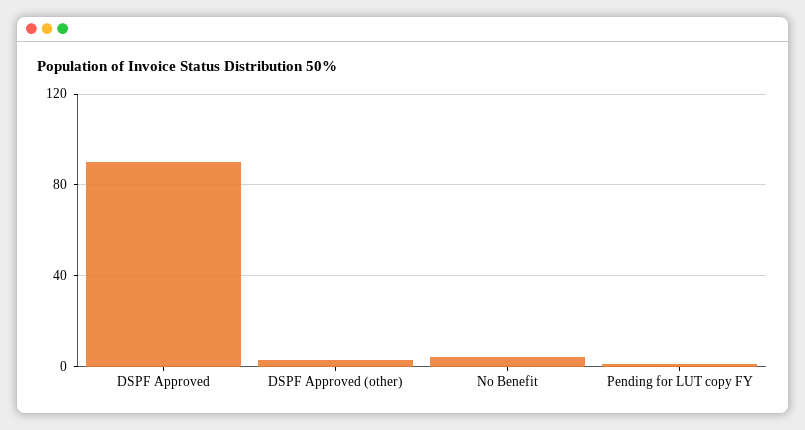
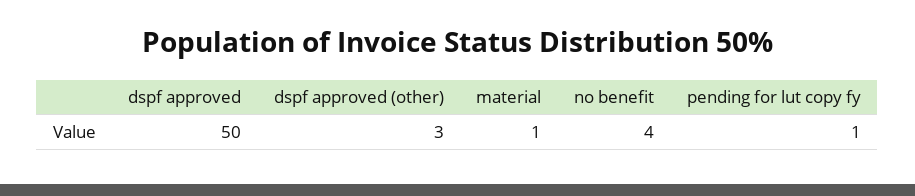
  {
-   "DSPF Approved": 90,
+   "DSPF Approved": 50,
    "DSPF Approved (other)": 3,
    "No Benefit": 4,
-   "Pending for LUT copy FY": 1
+   "Pending for LUT copy FY": 1,
+   "material": 1
  }

